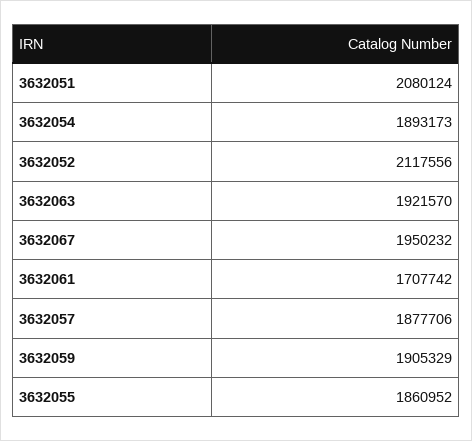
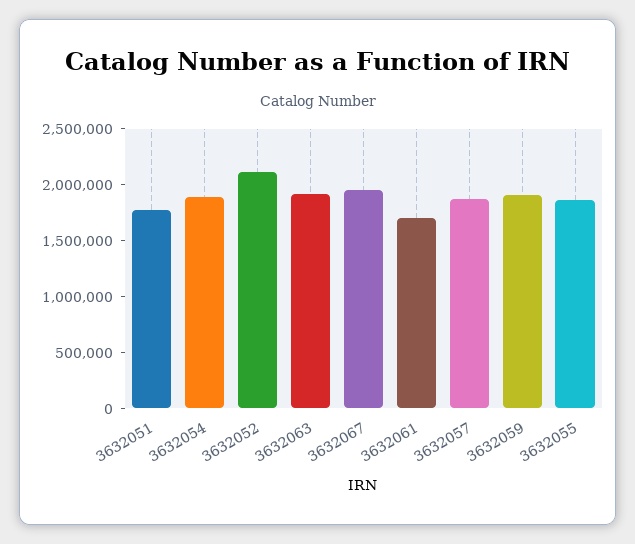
  {
-   "3632051": 2080124,
+   "3632051": 1800000,
    "3632054": 1893173,
    "3632052": 2117556,
    "3632063": 1921570,
    "3632067": 1950232,
    "3632061": 1707742,
    "3632057": 1877706,
    "3632059": 1905329,
    "3632055": 1860952
  }

